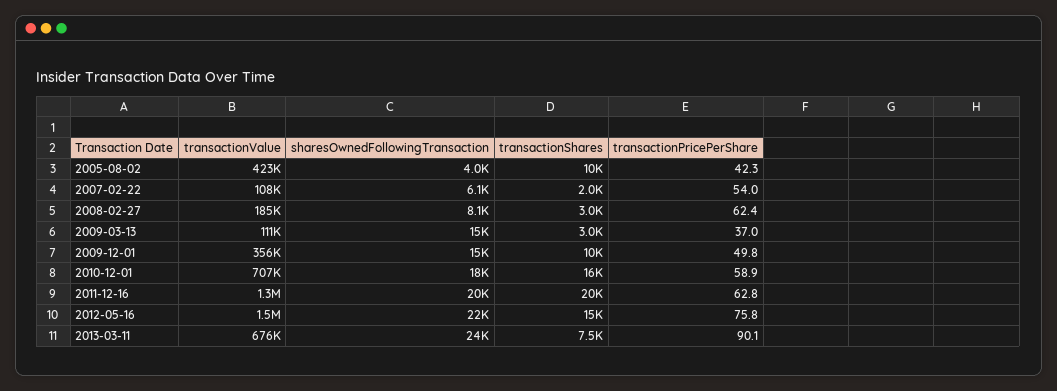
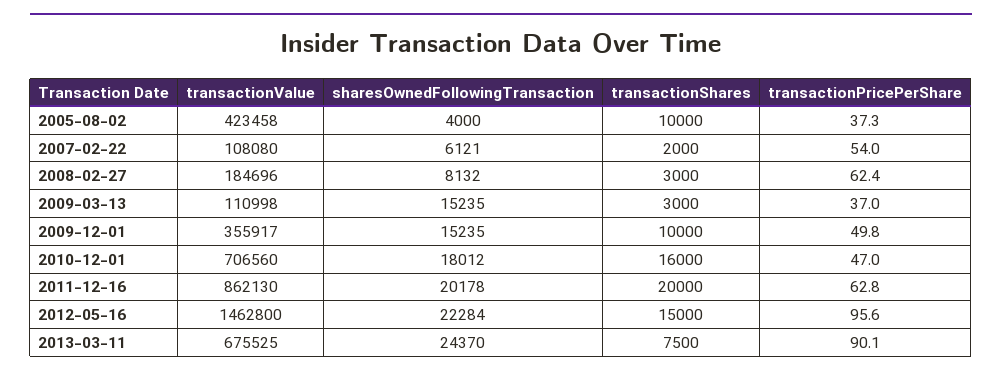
  {
    "transactionValue": {
      "2005-08-02": 423458,
      "2007-02-22": 108080,
      "2008-02-27": 184696,
      "2009-03-13": 110998,
      "2009-12-01": 355917,
      "2010-12-01": 706560,
-     "2011-12-16": 1300000,
+     "2011-12-16": 862130,
      "2012-05-16": 1462800,
      "2013-03-11": 675525
    },
    "sharesOwnedFollowingTransaction": {
      "2005-08-02": 4000,
      "2007-02-22": 6121,
      "2008-02-27": 8132,
      "2009-03-13": 15235,
      "2009-12-01": 15235,
      "2010-12-01": 18012,
      "2011-12-16": 20178,
      "2012-05-16": 22284,
      "2013-03-11": 24370
    },
    "transactionShares": {
      "2005-08-02": 10000,
      "2007-02-22": 2000,
      "2008-02-27": 3000,
      "2009-03-13": 3000,
      "2009-12-01": 10000,
      "2010-12-01": 16000,
      "2011-12-16": 20000,
      "2012-05-16": 15000,
      "2013-03-11": 7500
    },
    "transactionPricePerShare": {
-     "2005-08-02": 42.3,
+     "2005-08-02": 37.3,
      "2007-02-22": 54,
      "2008-02-27": 62.4,
      "2009-03-13": 37,
      "2009-12-01": 49.8,
-     "2010-12-01": 58.9,
+     "2010-12-01": 47,
      "2011-12-16": 62.8,
-     "2012-05-16": 75.8,
+     "2012-05-16": 95.6,
      "2013-03-11": 90.1
    }
  }

